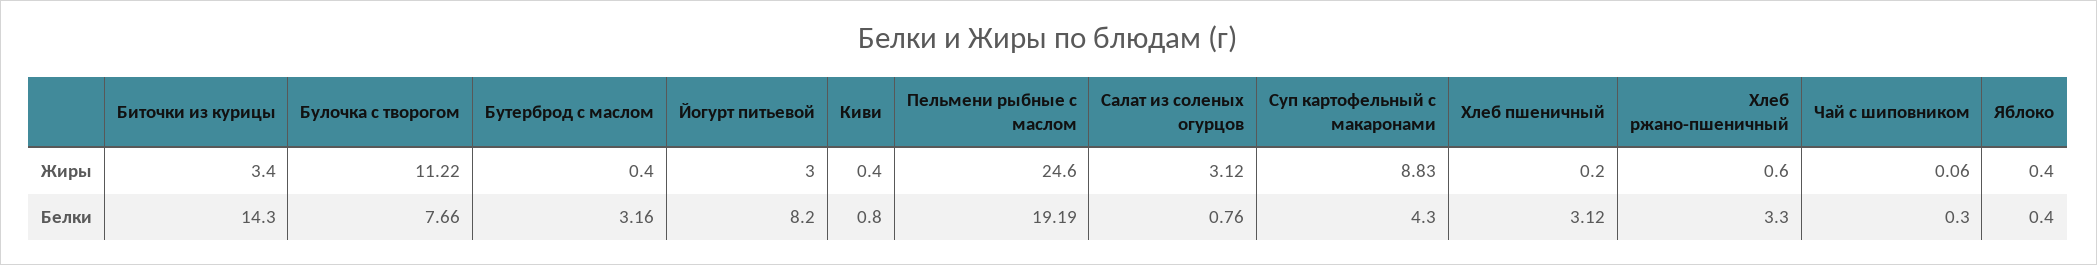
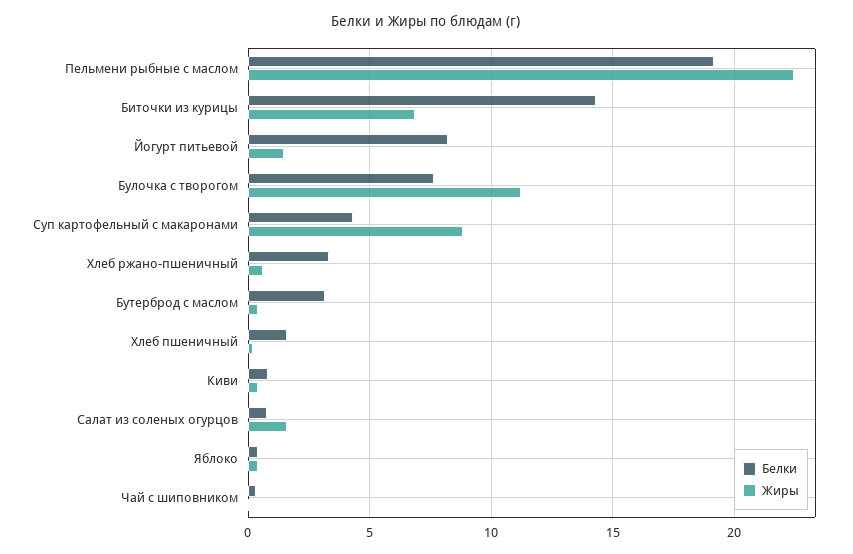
  {
    "Жиры": {
-     "Биточки из курицы": 3.4,
+     "Биточки из курицы": 7,
      "Булочка с творогом": 11.22,
      "Бутерброд с маслом": 0.4,
-     "Йогурт питьевой": 3,
+     "Йогурт питьевой": 1.5,
      "Киви": 0.4,
-     "Пельмени рыбные с маслом": 24.6,
+     "Пельмени рыбные с маслом": 22.5,
-     "Салат из соленых огурцов": 3.12,
+     "Салат из соленых огурцов": 1.5,
      "Суп картофельный с макаронами": 8.83,
      "Хлеб пшеничный": 0.2,
      "Хлеб ржано-пшеничный": 0.6,
      "Чай с шиповником": 0.06,
      "Яблоко": 0.4
    },
    "Белки": {
      "Биточки из курицы": 14.3,
      "Булочка с творогом": 7.66,
      "Бутерброд с маслом": 3.16,
      "Йогурт питьевой": 8.2,
      "Киви": 0.8,
      "Пельмени рыбные с маслом": 19.19,
      "Салат из соленых огурцов": 0.76,
      "Суп картофельный с макаронами": 4.3,
-     "Хлеб пшеничный": 3.12,
+     "Хлеб пшеничный": 1.5,
      "Хлеб ржано-пшеничный": 3.3,
      "Чай с шиповником": 0.3,
      "Яблоко": 0.4
    }
  }

